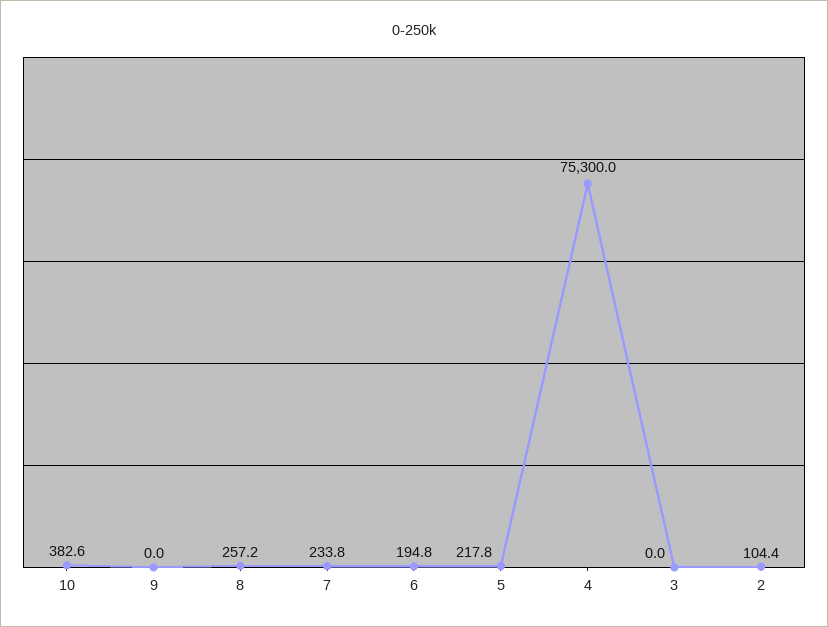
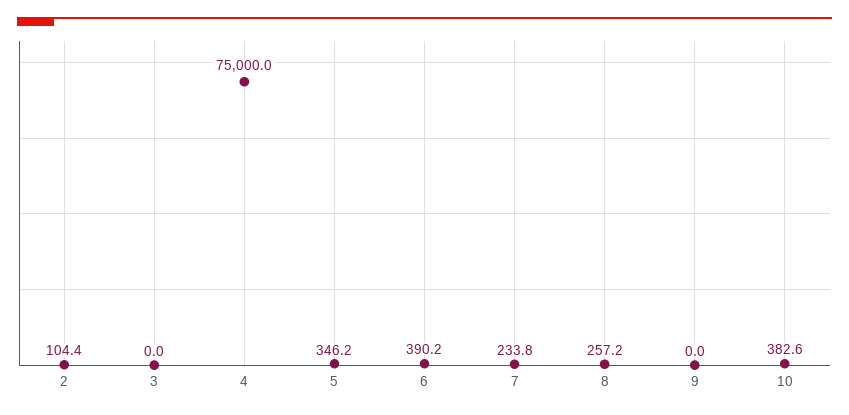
  {
    "10": 382.6,
    "9": 0,
    "8": 257.2,
    "7": 233.8,
-   "6": 194.8,
+   "6": 390.2,
-   "5": 217.8,
+   "5": 346.2,
-   "4": 75300,
+   "4": 75000,
    "3": 0,
    "2": 104.4
  }

